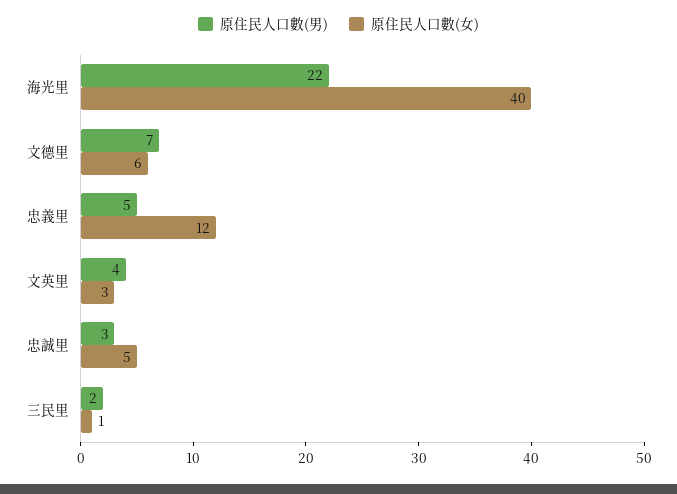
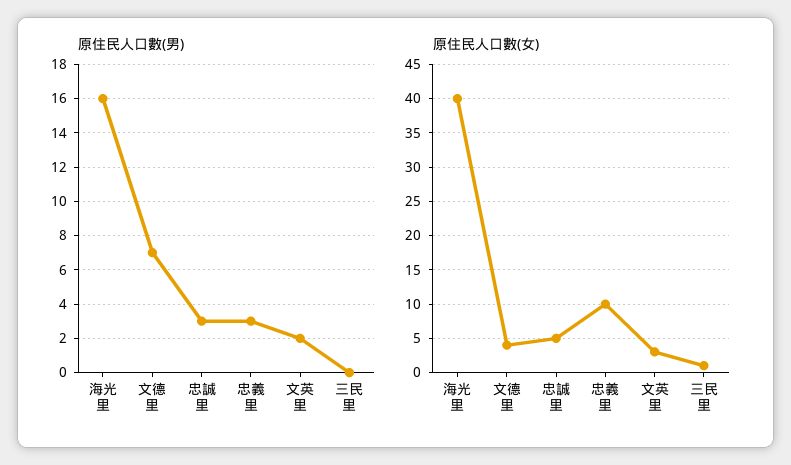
  {
    "原住民人口數(男)": {
-     "海光里": 22,
+     "海光里": 16,
      "文德里": 7,
-     "忠義里": 5,
+     "忠義里": 3,
-     "文英里": 4,
+     "文英里": 2,
      "忠誠里": 3,
-     "三民里": 2
+     "三民里": 0
    },
    "原住民人口數(女)": {
      "海光里": 40,
-     "文德里": 6,
+     "文德里": 4,
-     "忠義里": 12,
+     "忠義里": 10,
      "文英里": 3,
      "忠誠里": 5,
      "三民里": 1
    }
  }

